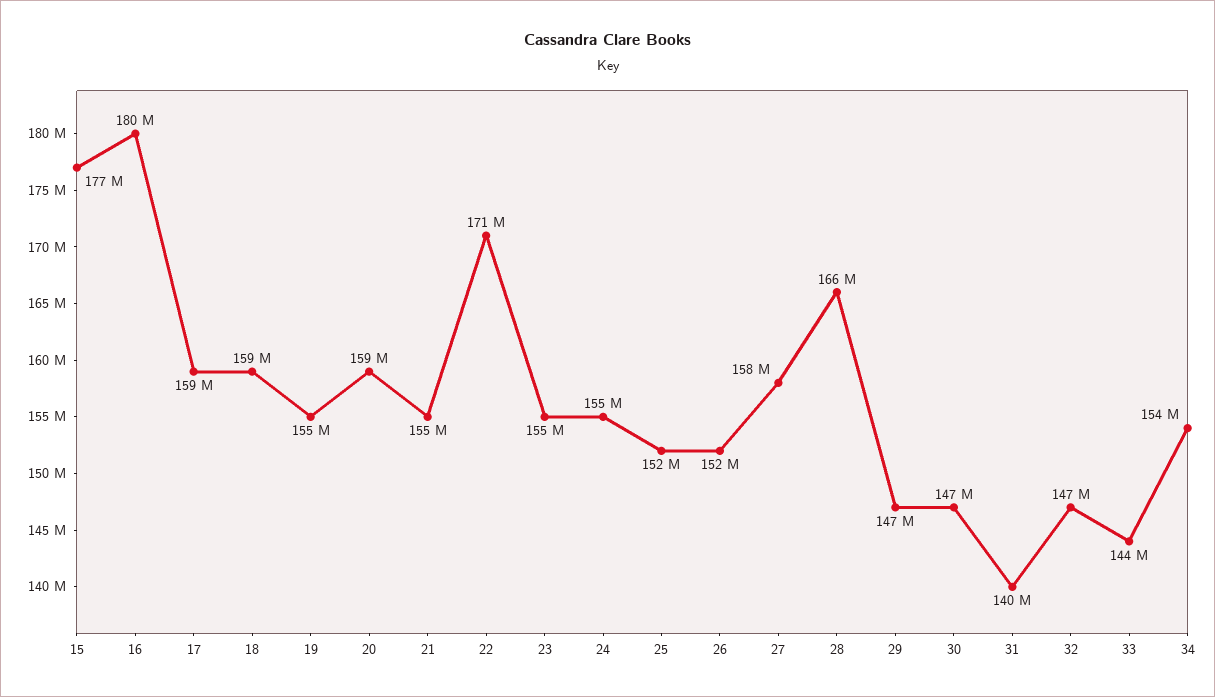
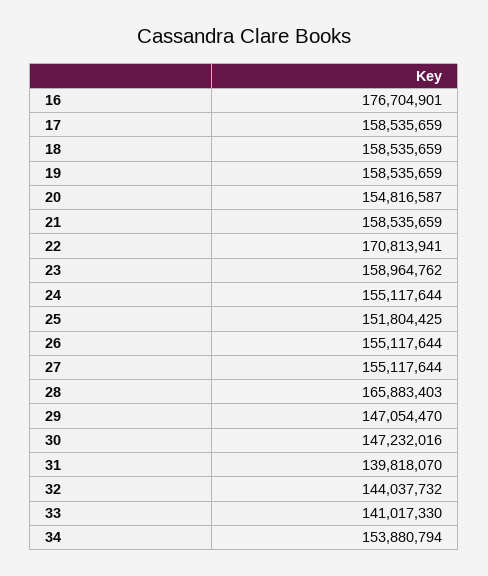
  {
-   "15": 177000000,
-   "16": 180000000,
+   "16": 176704901,
    "17": 158535659,
    "18": 158535659,
-   "19": 155000000,
+   "19": 158535659,
-   "20": 159000000,
+   "20": 154816587,
-   "21": 155000000,
+   "21": 158535659,
    "22": 170813941,
-   "23": 155000000,
+   "23": 158964762,
    "24": 155117644,
    "25": 151804425,
-   "26": 152000000,
+   "26": 155117644,
-   "27": 158000000,
+   "27": 155117644,
    "28": 165883403,
    "29": 147054470,
    "30": 147232016,
    "31": 139818070,
-   "32": 147000000,
+   "32": 144037732,
-   "33": 144000000,
+   "33": 141017330,
    "34": 153880794
  }

